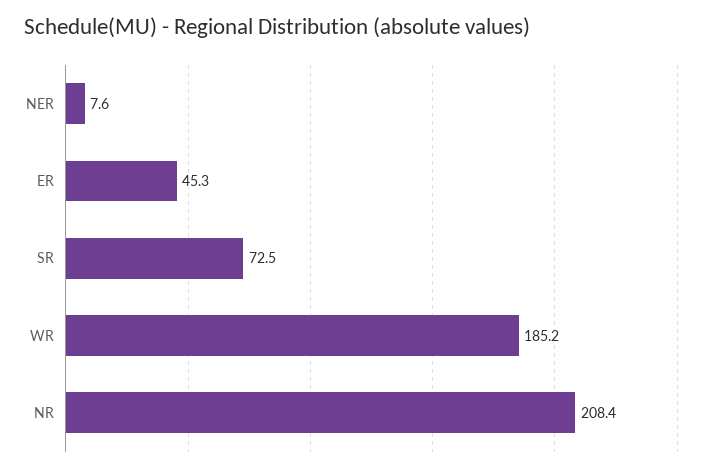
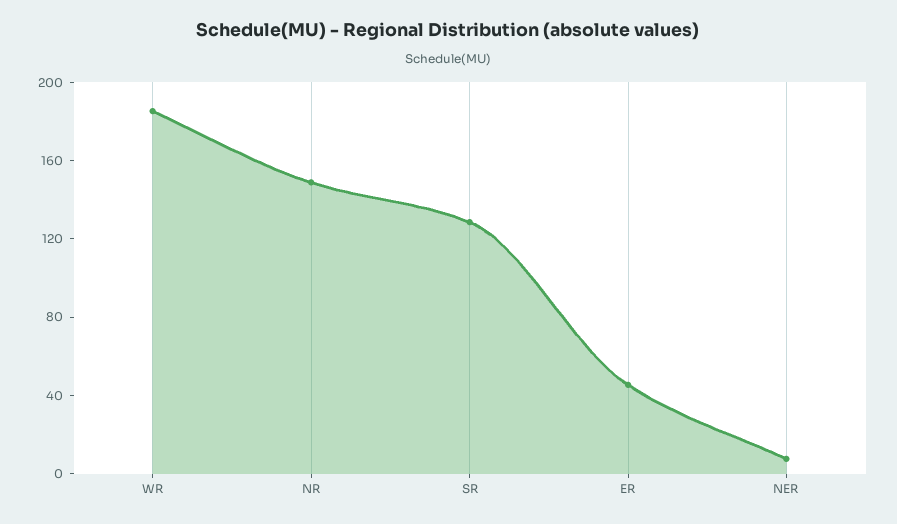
  {
    "NER": 7.6,
    "ER": 45.3,
-   "SR": 72.5,
+   "SR": 130,
    "WR": 185.2,
-   "NR": 208.4
+   "NR": 150
  }

